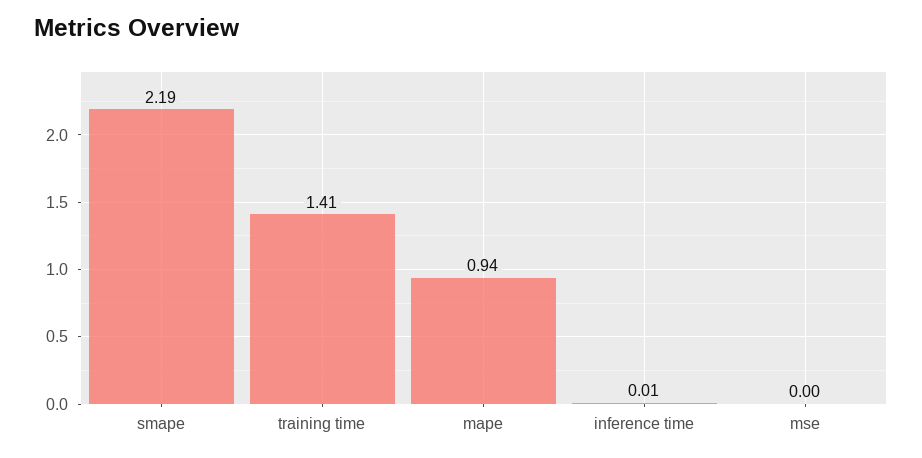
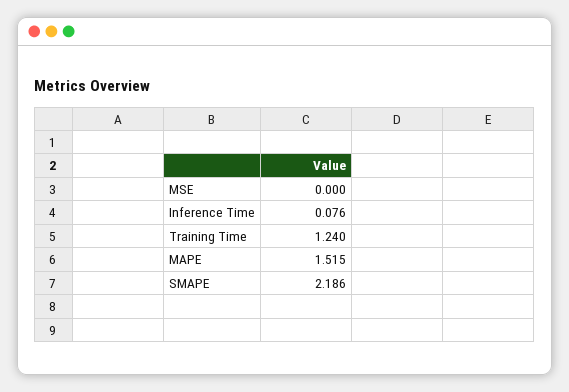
  {
    "smape": 2.186,
-   "training time": 1.41,
+   "training time": 1.24,
-   "mape": 0.94,
+   "mape": 1.515,
-   "inference time": 0.01,
+   "inference time": 0.076,
    "mse": 0
  }

